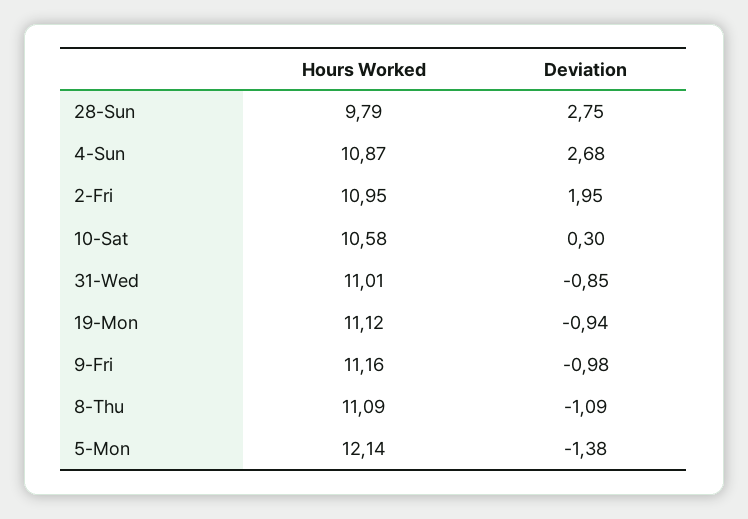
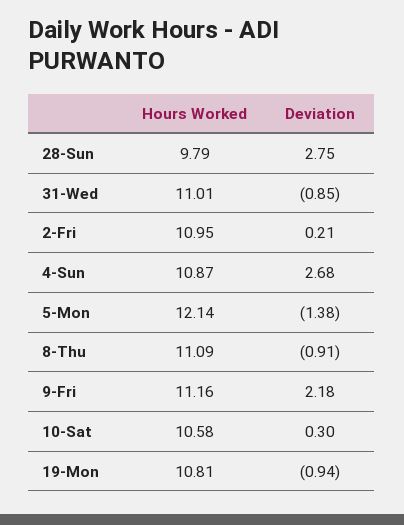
  {
    "Hours Worked": {
      "28-Sun": 9.79,
      "4-Sun": 10.87,
      "2-Fri": 10.95,
      "10-Sat": 10.58,
      "31-Wed": 11.01,
-     "19-Mon": 11.12,
+     "19-Mon": 10.81,
      "9-Fri": 11.16,
      "8-Thu": 11.09,
      "5-Mon": 12.14
    },
    "Deviation": {
      "28-Sun": 2.75,
      "4-Sun": 2.68,
-     "2-Fri": 1.95,
+     "2-Fri": 0.21,
      "10-Sat": 0.3,
      "31-Wed": -0.85,
      "19-Mon": -0.94,
-     "9-Fri": -0.98,
+     "9-Fri": 2.18,
-     "8-Thu": -1.09,
+     "8-Thu": -0.91,
      "5-Mon": -1.38
    }
  }

